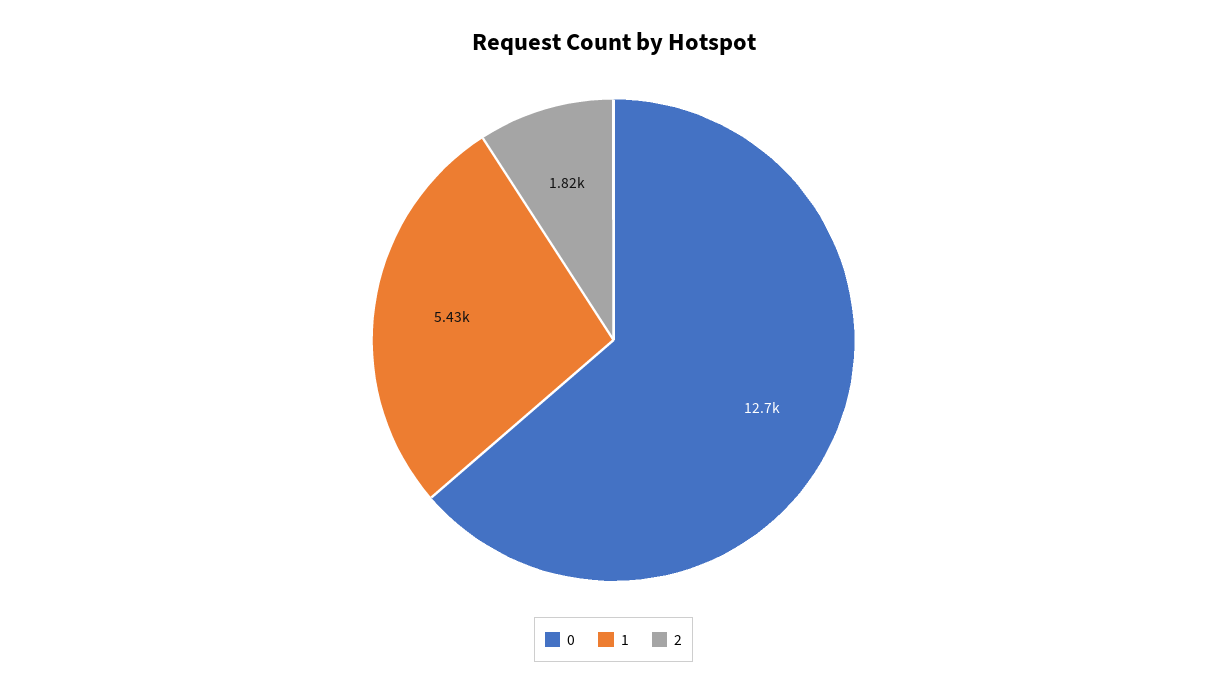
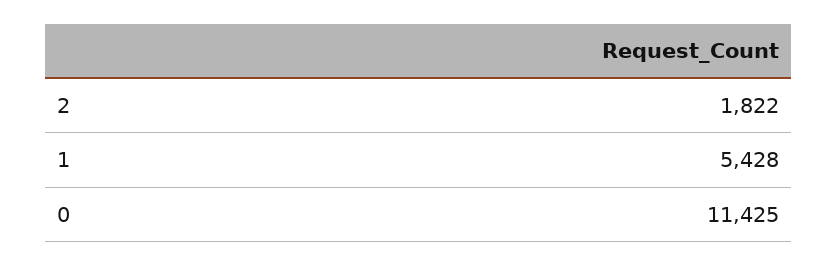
  {
-   "0": 12700,
+   "0": 11425,
    "1": 5428,
    "2": 1822
  }

